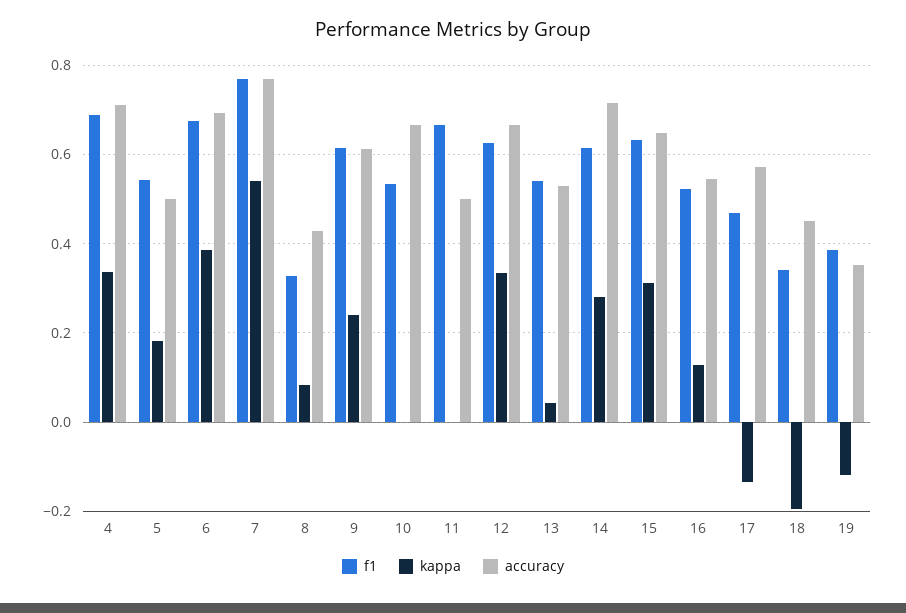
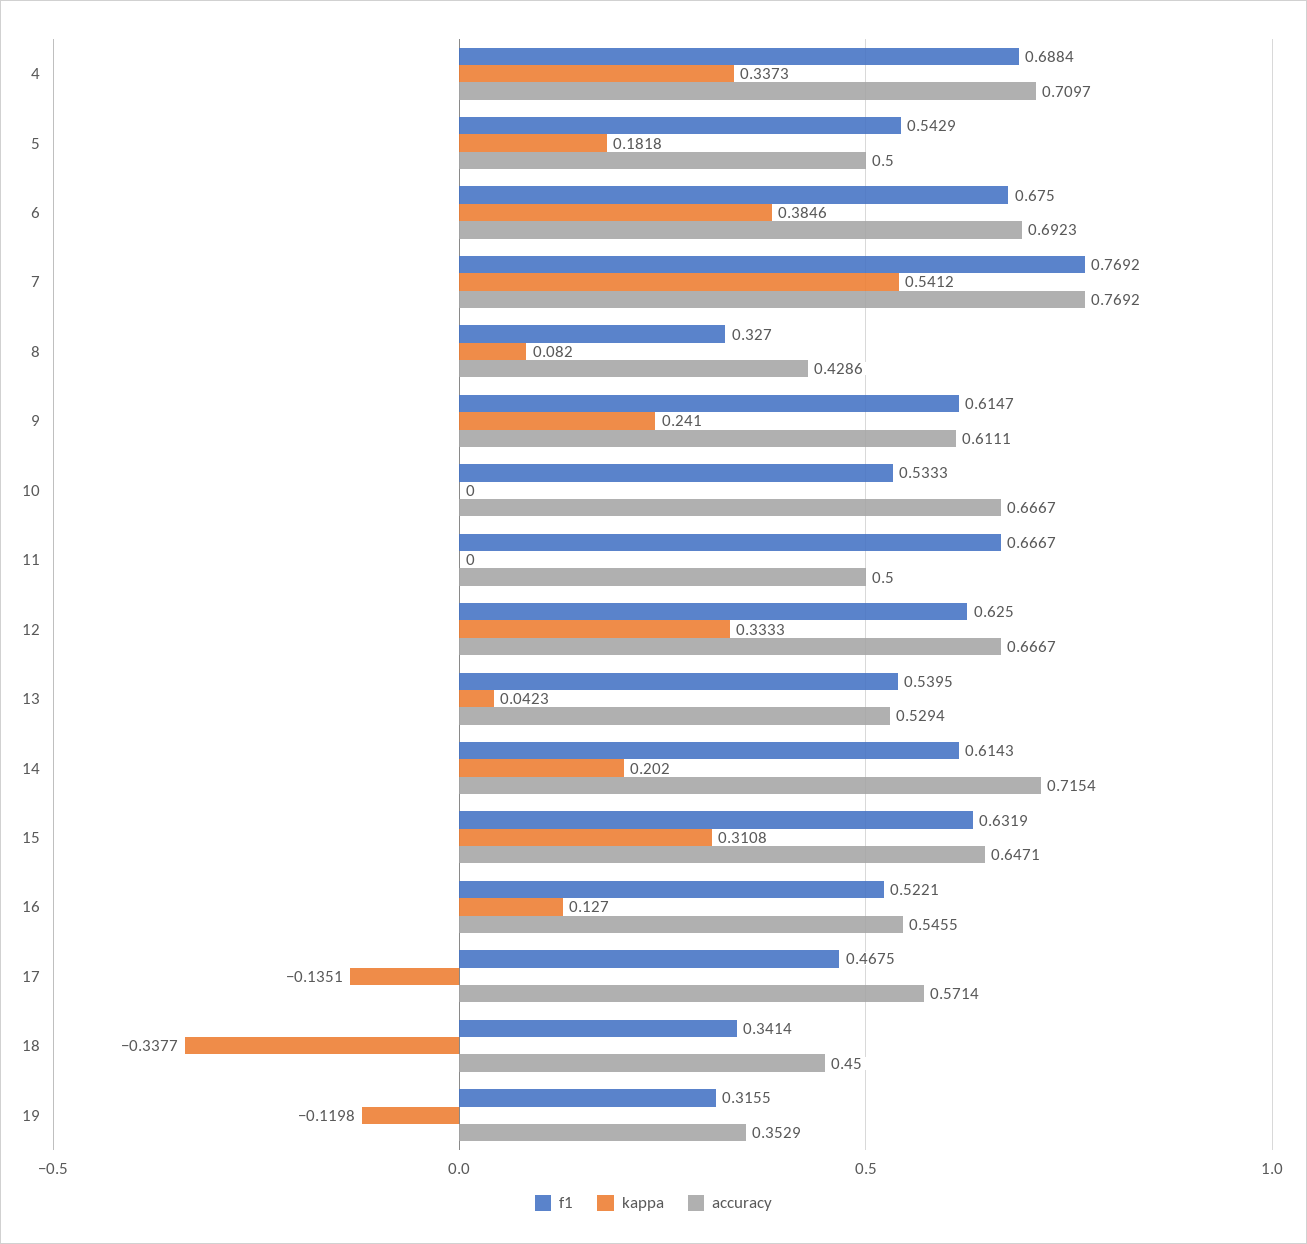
  {
    "f1": {
      "4": 0.6884,
      "5": 0.5429,
      "6": 0.675,
      "7": 0.7692,
      "8": 0.327,
      "9": 0.6147,
      "10": 0.5333,
      "11": 0.6667,
      "12": 0.625,
      "13": 0.5395,
      "14": 0.6143,
      "15": 0.6319,
      "16": 0.5221,
      "17": 0.4675,
      "18": 0.3414,
-     "19": 0.38
+     "19": 0.3155
    },
    "kappa": {
      "4": 0.3373,
      "5": 0.1818,
      "6": 0.3846,
      "7": 0.5412,
      "8": 0.082,
      "9": 0.241,
      "10": 0,
      "11": 0,
      "12": 0.3333,
      "13": 0.0423,
-     "14": 0.28,
+     "14": 0.202,
      "15": 0.3108,
      "16": 0.127,
      "17": -0.1351,
-     "18": -0.2,
+     "18": -0.3377,
      "19": -0.1198
    },
    "accuracy": {
      "4": 0.7097,
      "5": 0.5,
      "6": 0.6923,
      "7": 0.7692,
      "8": 0.4286,
      "9": 0.6111,
      "10": 0.6667,
      "11": 0.5,
      "12": 0.6667,
      "13": 0.5294,
      "14": 0.7154,
      "15": 0.6471,
      "16": 0.5455,
      "17": 0.5714,
      "18": 0.45,
      "19": 0.3529
    }
  }

